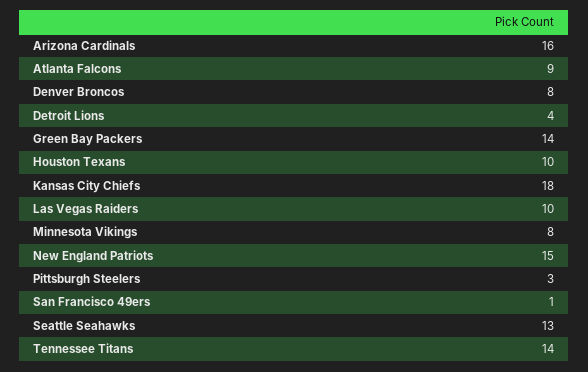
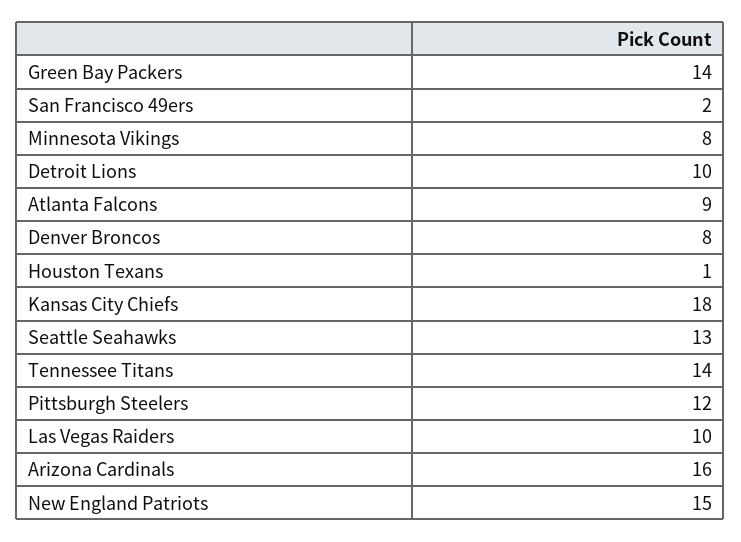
  {
    "Arizona Cardinals": 16,
    "Atlanta Falcons": 9,
    "Denver Broncos": 8,
-   "Detroit Lions": 4,
+   "Detroit Lions": 10,
    "Green Bay Packers": 14,
-   "Houston Texans": 10,
+   "Houston Texans": 1,
    "Kansas City Chiefs": 18,
    "Las Vegas Raiders": 10,
    "Minnesota Vikings": 8,
    "New England Patriots": 15,
-   "Pittsburgh Steelers": 3,
+   "Pittsburgh Steelers": 12,
-   "San Francisco 49ers": 1,
+   "San Francisco 49ers": 2,
    "Seattle Seahawks": 13,
    "Tennessee Titans": 14
  }

